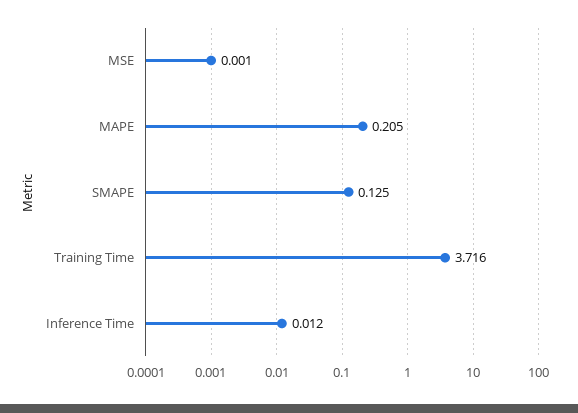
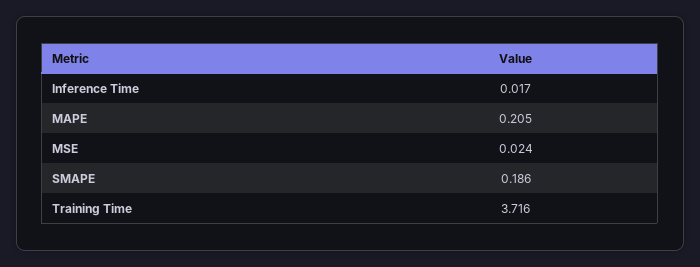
  {
-   "MSE": 0.001,
+   "MSE": 0.024,
    "MAPE": 0.205,
-   "SMAPE": 0.125,
+   "SMAPE": 0.186,
    "Training Time": 3.716,
-   "Inference Time": 0.012
+   "Inference Time": 0.017
  }

